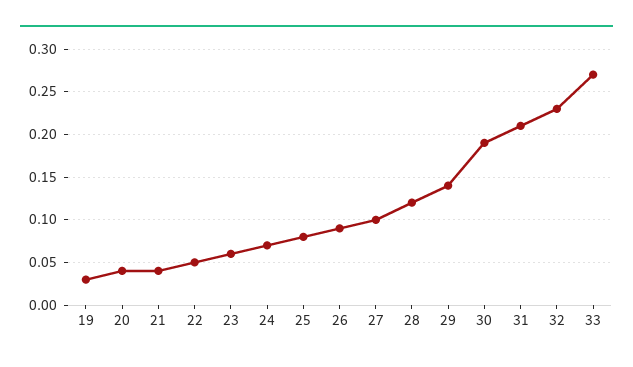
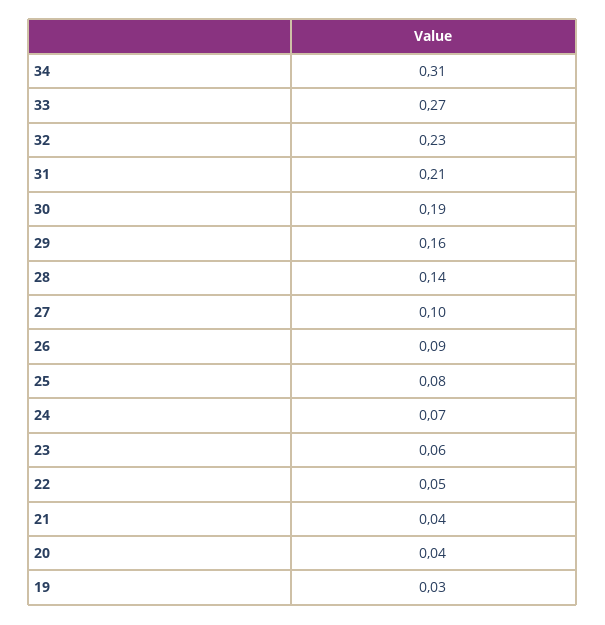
  {
    "19": 0.03,
    "20": 0.04,
    "21": 0.04,
    "22": 0.05,
    "23": 0.06,
    "24": 0.07,
    "25": 0.08,
    "26": 0.09,
    "27": 0.1,
-   "28": 0.12,
+   "28": 0.14,
-   "29": 0.14,
+   "29": 0.16,
    "30": 0.19,
    "31": 0.21,
    "32": 0.23,
-   "33": 0.27
+   "33": 0.27,
+   "34": 0.31
  }

